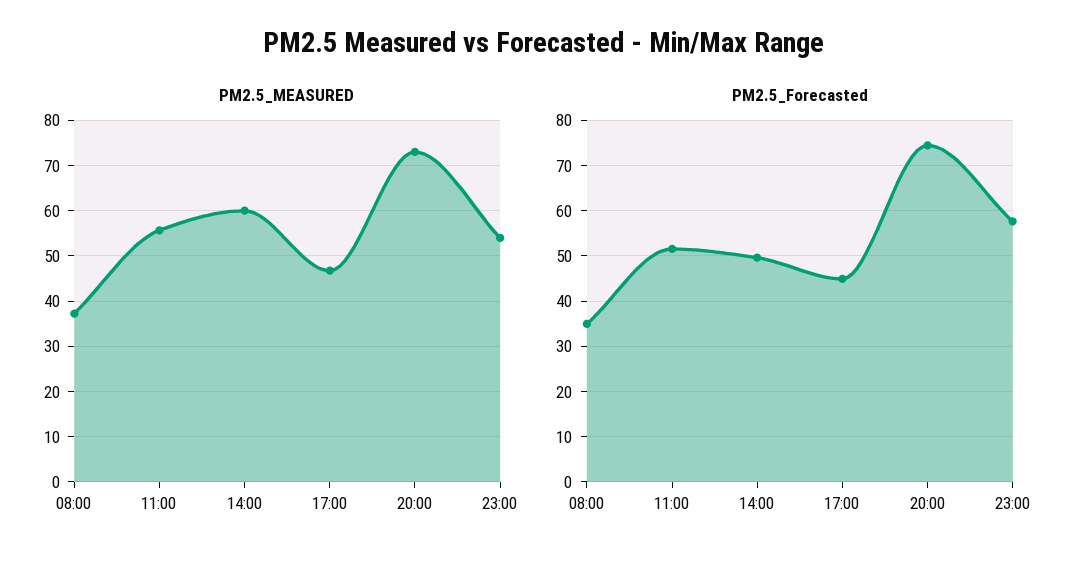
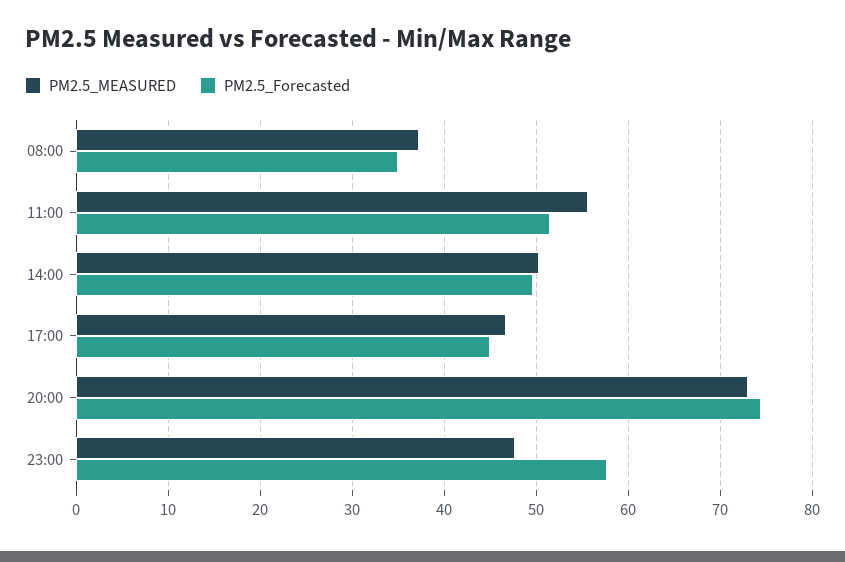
  {
    "PM2.5_MEASURED": {
      "08:00": 37,
      "11:00": 56,
-     "14:00": 60,
+     "14:00": 50,
      "17:00": 47,
      "20:00": 73,
-     "23:00": 54
+     "23:00": 48
    },
    "PM2.5_Forecasted": {
      "08:00": 35,
      "11:00": 52,
      "14:00": 50,
      "17:00": 45,
      "20:00": 74,
      "23:00": 58
    }
  }

